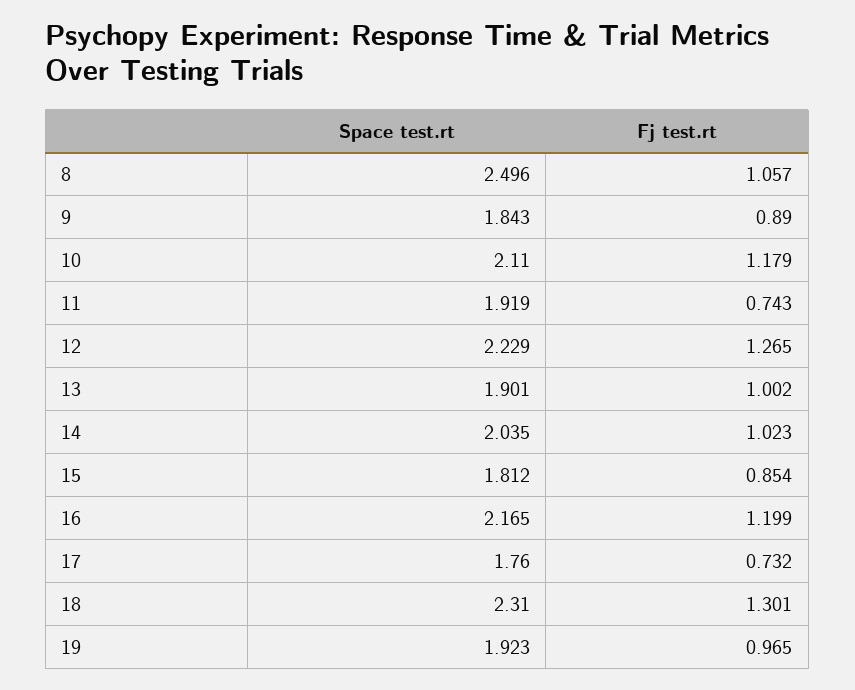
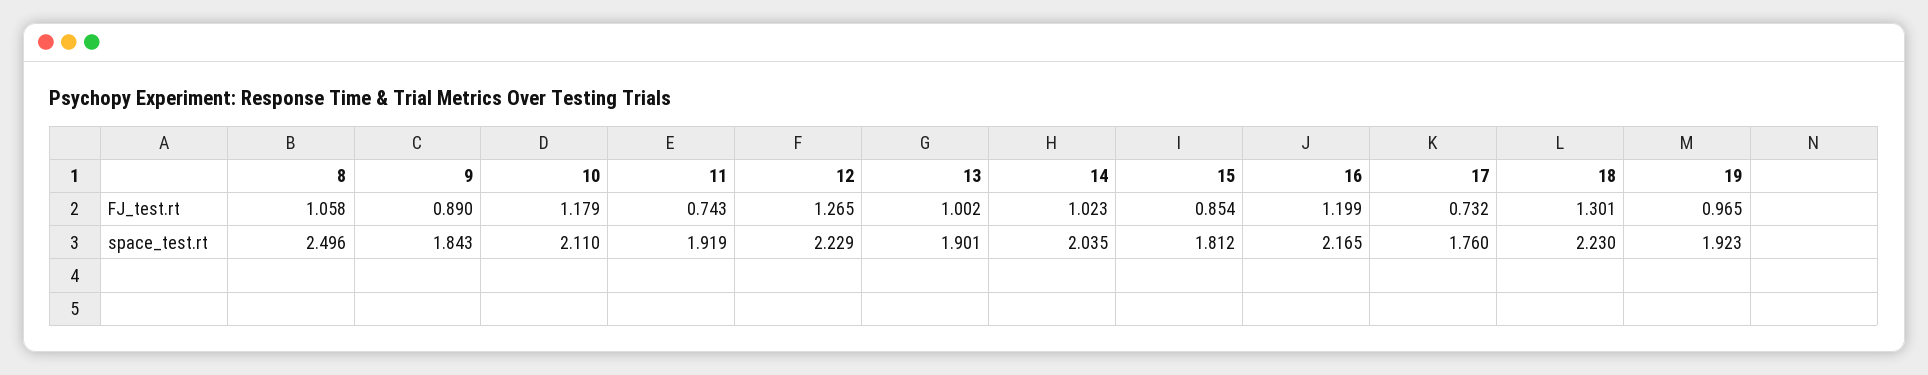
  {
    "Space test.rt": {
      "8": 2.496,
      "9": 1.843,
      "10": 2.11,
      "11": 1.919,
      "12": 2.229,
      "13": 1.901,
      "14": 2.035,
      "15": 1.812,
      "16": 2.165,
      "17": 1.76,
-     "18": 2.31,
+     "18": 2.23,
      "19": 1.923
    },
    "Fj test.rt": {
-     "8": 1.057,
+     "8": 1.058,
      "9": 0.89,
      "10": 1.179,
      "11": 0.743,
      "12": 1.265,
      "13": 1.002,
      "14": 1.023,
      "15": 0.854,
      "16": 1.199,
      "17": 0.732,
      "18": 1.301,
      "19": 0.965
    }
  }

